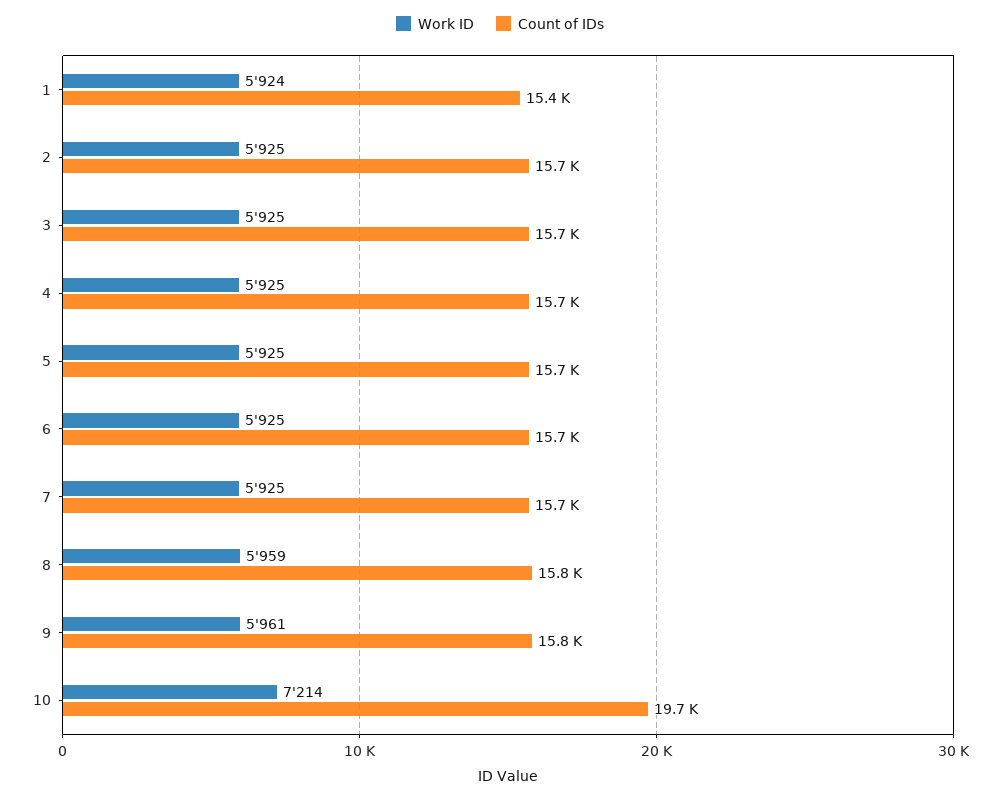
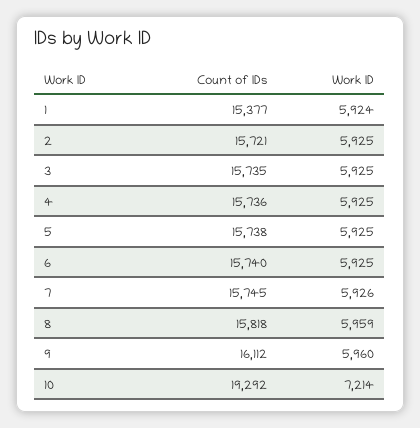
  {
    "Work ID": {
      "1": 5924,
      "2": 5925,
      "3": 5925,
      "4": 5925,
      "5": 5925,
      "6": 5925,
-     "7": 5925,
+     "7": 5926,
      "8": 5959,
-     "9": 5961,
+     "9": 5960,
      "10": 7214
    },
    "Count of IDs": {
      "1": 15377,
      "2": 15721,
      "3": 15735,
      "4": 15736,
      "5": 15738,
      "6": 15740,
      "7": 15745,
      "8": 15818,
-     "9": 15800,
+     "9": 16112,
-     "10": 19700
+     "10": 19292
    }
  }

